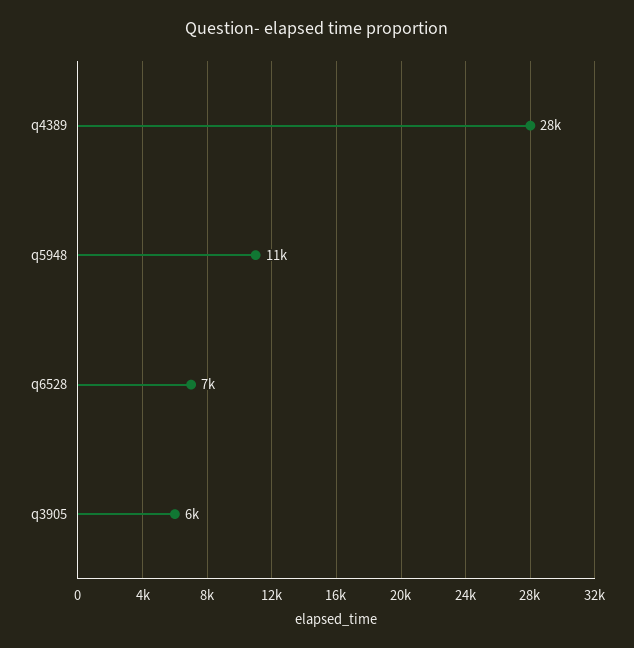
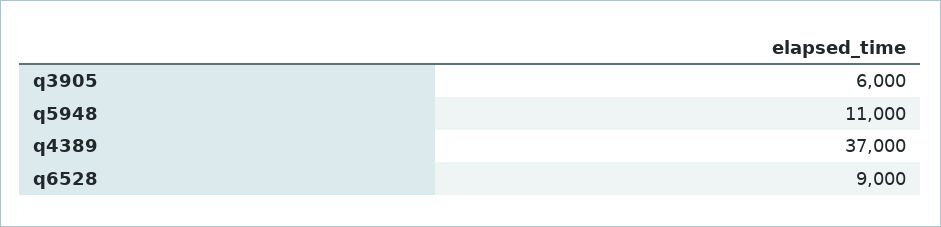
  {
-   "q4389": 28000,
+   "q4389": 37000,
    "q5948": 11000,
-   "q6528": 7000,
+   "q6528": 9000,
    "q3905": 6000
  }

